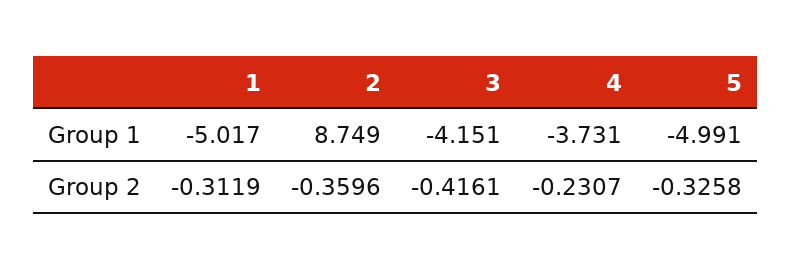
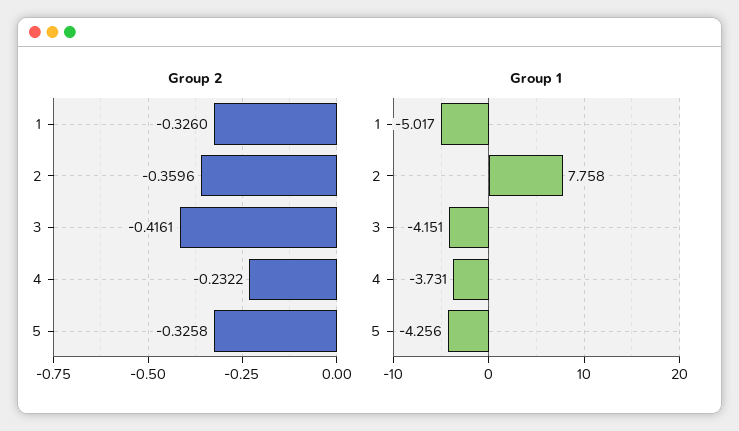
  {
    "Group 1": {
      "1": -5.017,
-     "2": 8.749,
+     "2": 7.758,
      "3": -4.151,
      "4": -3.731,
-     "5": -4.991
+     "5": -4.256
    },
    "Group 2": {
-     "1": -0.3119,
+     "1": -0.326,
      "2": -0.3596,
      "3": -0.4161,
-     "4": -0.2307,
+     "4": -0.2322,
      "5": -0.3258
    }
  }

